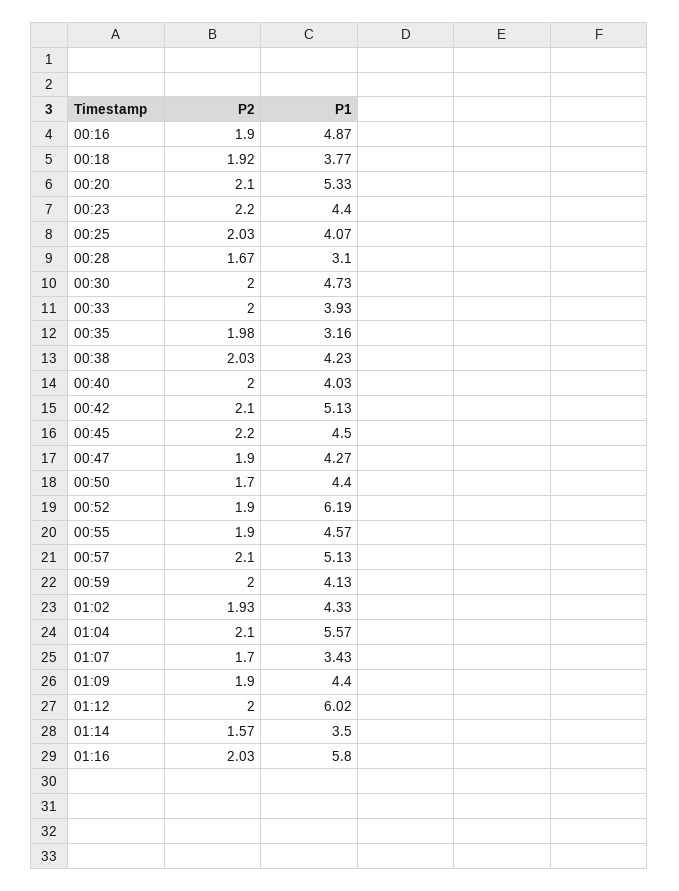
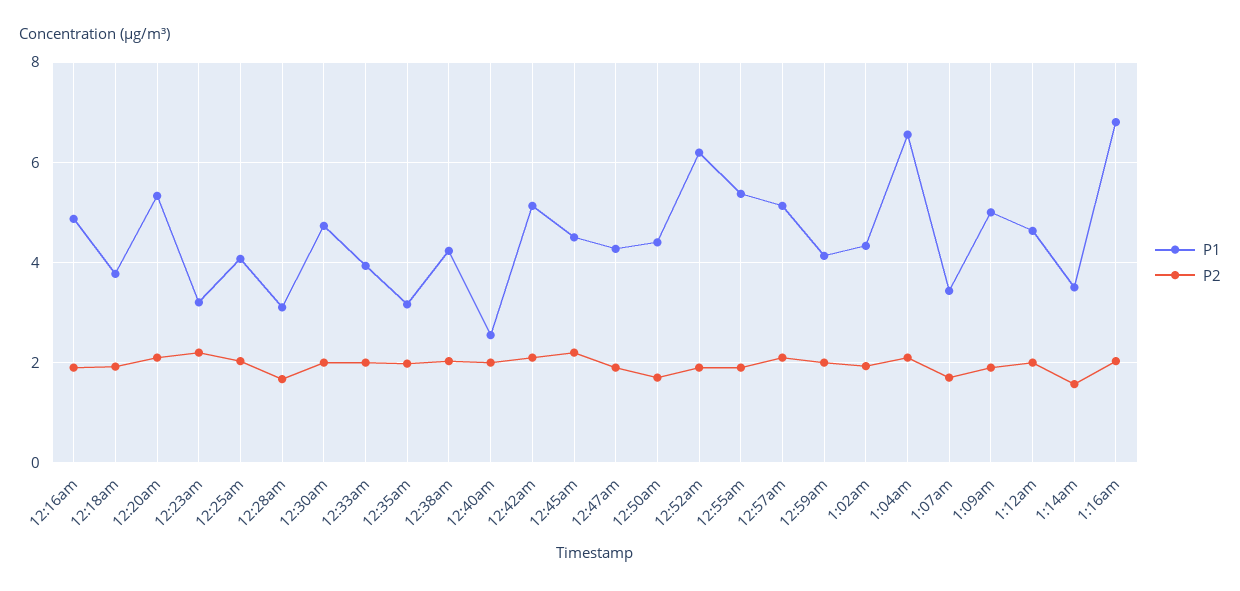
  {
    "P2": {
      "00:16": 1.9,
      "00:18": 1.92,
      "00:20": 2.1,
      "00:23": 2.2,
      "00:25": 2.03,
      "00:28": 1.67,
      "00:30": 2,
      "00:33": 2,
      "00:35": 1.98,
      "00:38": 2.03,
      "00:40": 2,
      "00:42": 2.1,
      "00:45": 2.2,
      "00:47": 1.9,
      "00:50": 1.7,
      "00:52": 1.9,
      "00:55": 1.9,
      "00:57": 2.1,
      "00:59": 2,
      "01:02": 1.93,
      "01:04": 2.1,
      "01:07": 1.7,
      "01:09": 1.9,
      "01:12": 2,
      "01:14": 1.57,
      "01:16": 2.03
    },
    "P1": {
      "00:16": 4.87,
      "00:18": 3.77,
      "00:20": 5.33,
-     "00:23": 4.4,
+     "00:23": 3.2,
      "00:25": 4.07,
      "00:28": 3.1,
      "00:30": 4.73,
      "00:33": 3.93,
      "00:35": 3.16,
      "00:38": 4.23,
-     "00:40": 4.03,
+     "00:40": 2.6,
      "00:42": 5.13,
      "00:45": 4.5,
      "00:47": 4.27,
      "00:50": 4.4,
      "00:52": 6.19,
-     "00:55": 4.57,
+     "00:55": 5.4,
      "00:57": 5.13,
      "00:59": 4.13,
      "01:02": 4.33,
-     "01:04": 5.57,
+     "01:04": 6.6,
      "01:07": 3.43,
-     "01:09": 4.4,
+     "01:09": 5,
-     "01:12": 6.02,
+     "01:12": 4.6,
      "01:14": 3.5,
-     "01:16": 5.8
+     "01:16": 6.8
    }
  }

